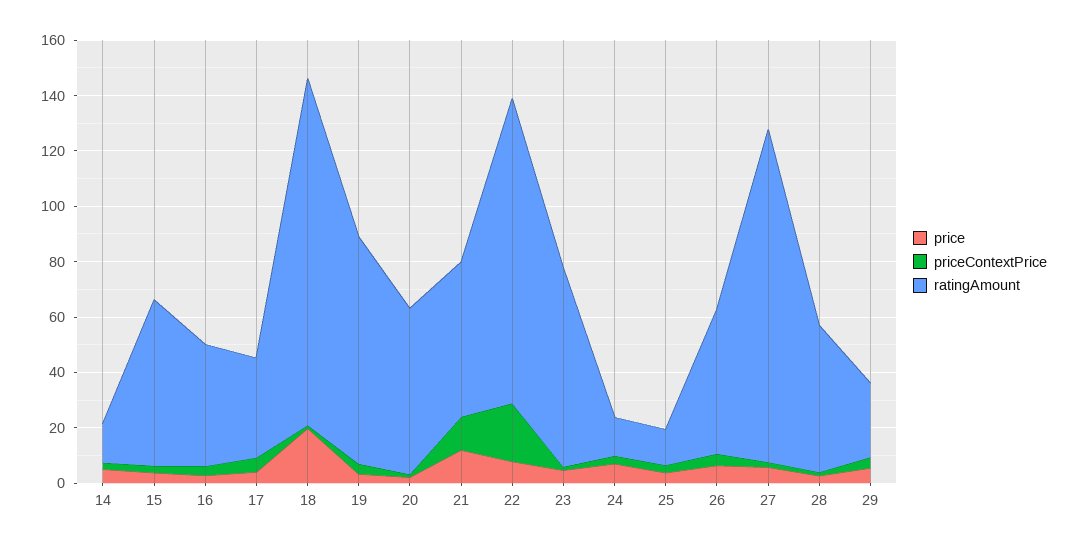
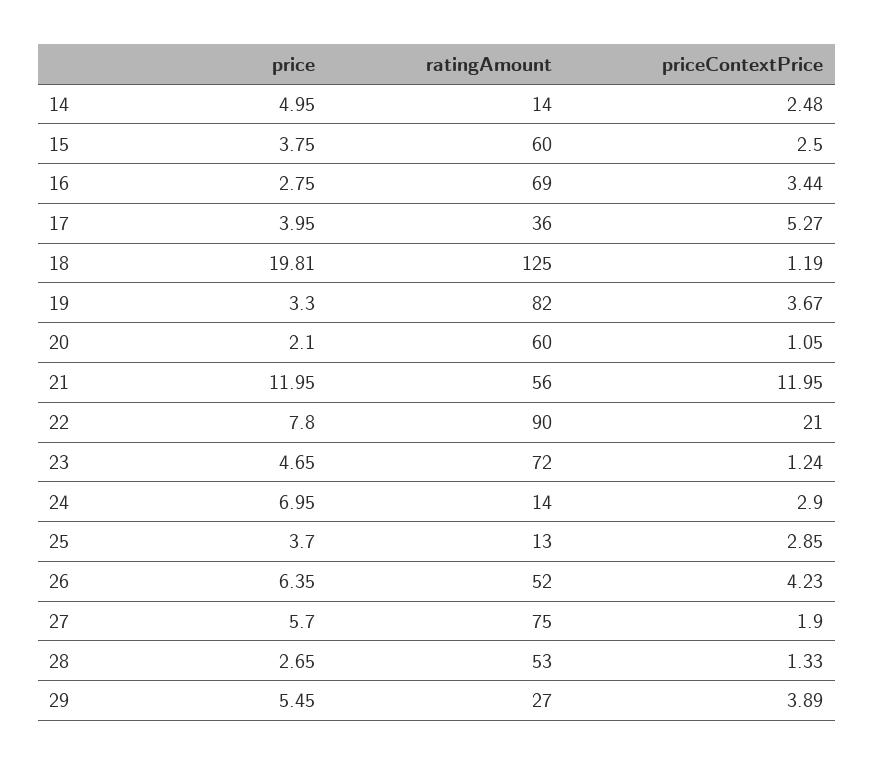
  {
    "price": {
      "14": 4.95,
      "15": 3.75,
      "16": 2.75,
      "17": 3.95,
      "18": 19.81,
      "19": 3.3,
      "20": 2.1,
      "21": 11.95,
      "22": 7.8,
      "23": 4.65,
      "24": 6.95,
      "25": 3.7,
      "26": 6.35,
      "27": 5.7,
      "28": 2.65,
      "29": 5.45
    },
    "priceContextPrice": {
      "14": 2.48,
      "15": 2.5,
      "16": 3.44,
      "17": 5.27,
      "18": 1.19,
      "19": 3.67,
      "20": 1.05,
      "21": 11.95,
      "22": 21,
      "23": 1.24,
      "24": 2.9,
      "25": 2.85,
      "26": 4.23,
      "27": 1.9,
      "28": 1.33,
      "29": 3.89
    },
    "ratingAmount": {
      "14": 14,
      "15": 60,
-     "16": 45,
+     "16": 69,
      "17": 36,
      "18": 125,
      "19": 82,
      "20": 60,
      "21": 56,
-     "22": 110,
+     "22": 90,
      "23": 72,
      "24": 14,
      "25": 13,
      "26": 52,
-     "27": 120,
+     "27": 75,
      "28": 53,
      "29": 27
    }
  }

